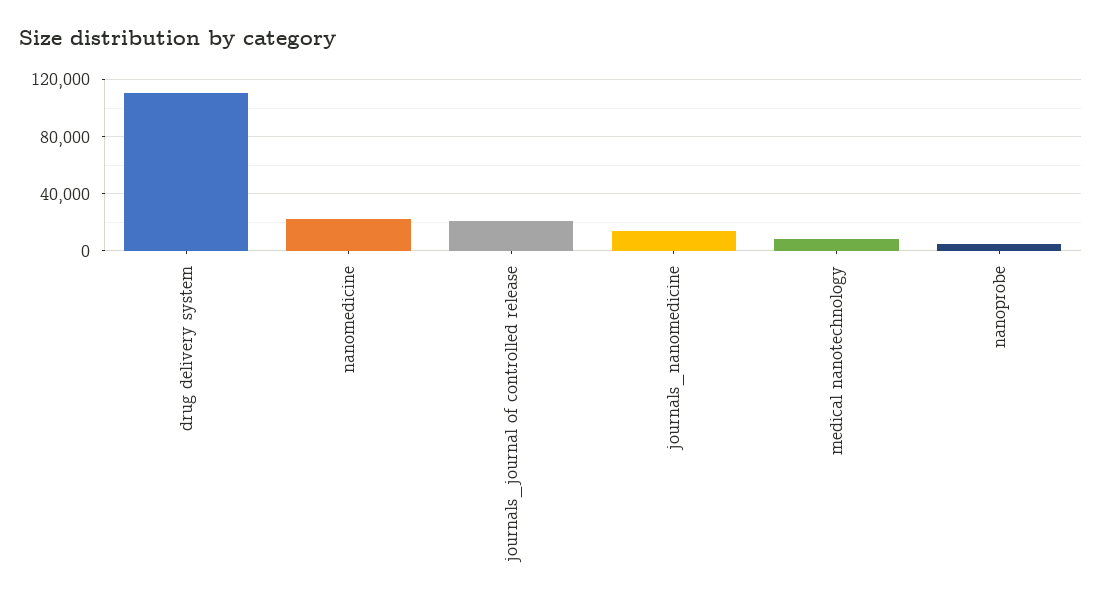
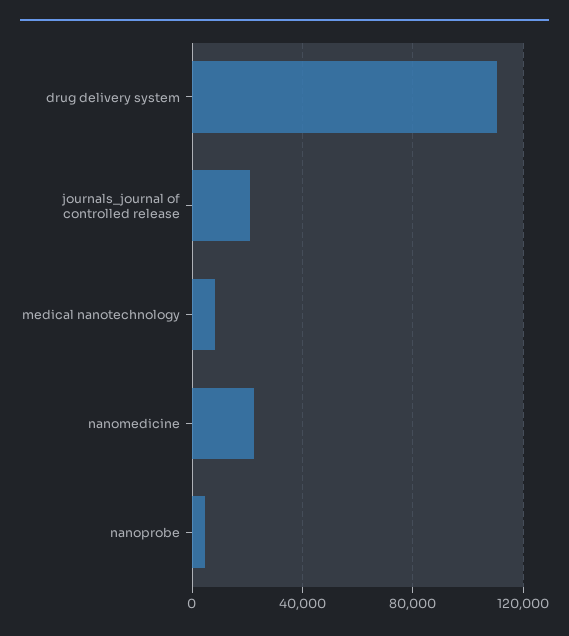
  {
    "drug delivery system": 110000,
    "nanomedicine": 25000,
    "journals_journal of controlled release": 20000,
-   "journals_nanomedicine": 15000,
    "medical nanotechnology": 10000,
    "nanoprobe": 5000
  }

